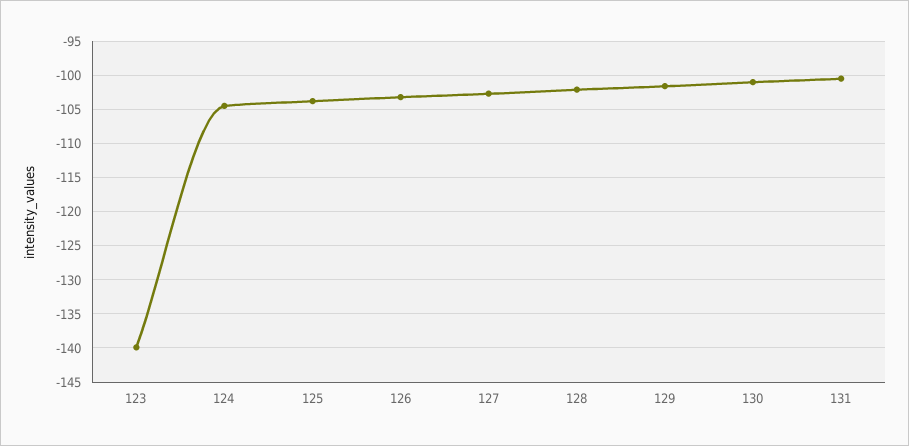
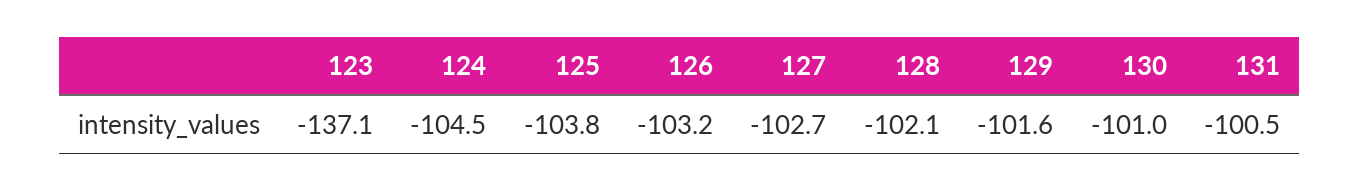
  {
-   "123": -140,
+   "123": -137.1,
    "124": -104.5,
    "125": -103.8,
    "126": -103.2,
    "127": -102.7,
    "128": -102.1,
    "129": -101.6,
    "130": -101,
    "131": -100.5
  }

